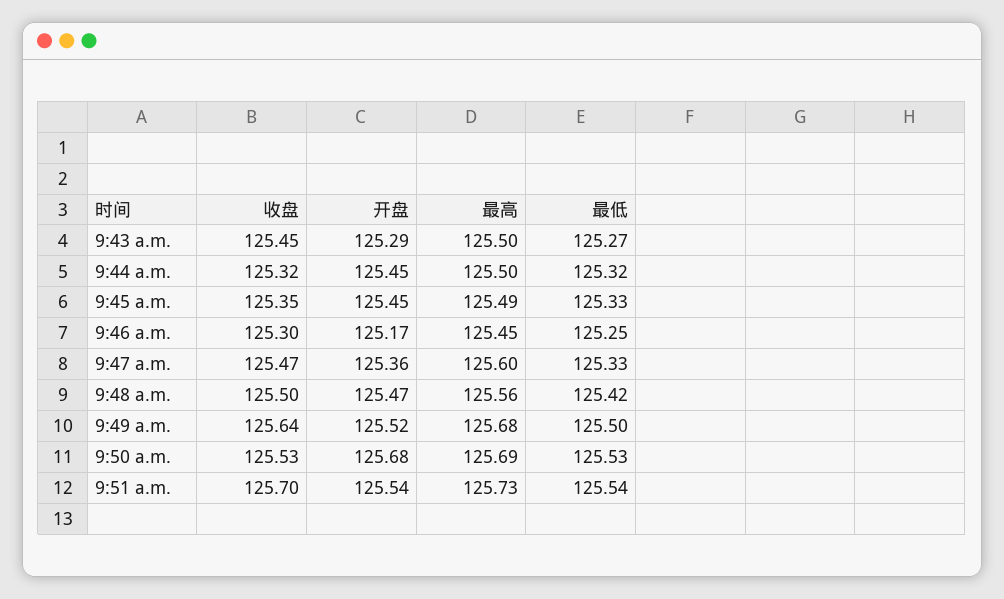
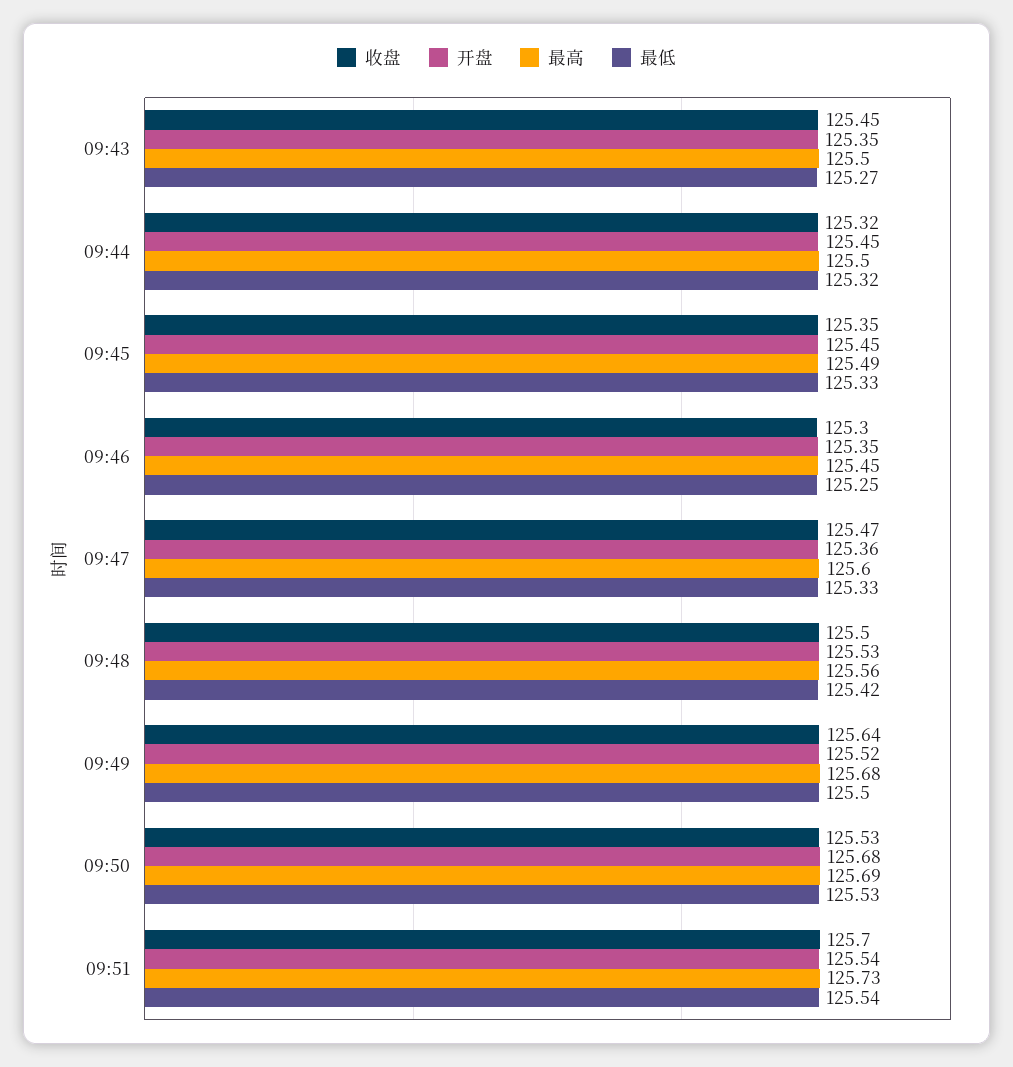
  {
    "收盘": {
      "9:43 a.m.": 125.45,
      "9:44 a.m.": 125.32,
      "9:45 a.m.": 125.35,
      "9:46 a.m.": 125.3,
      "9:47 a.m.": 125.47,
      "9:48 a.m.": 125.5,
      "9:49 a.m.": 125.64,
      "9:50 a.m.": 125.53,
      "9:51 a.m.": 125.7
    },
    "开盘": {
-     "9:43 a.m.": 125.29,
+     "9:43 a.m.": 125.35,
      "9:44 a.m.": 125.45,
      "9:45 a.m.": 125.45,
-     "9:46 a.m.": 125.17,
+     "9:46 a.m.": 125.35,
      "9:47 a.m.": 125.36,
-     "9:48 a.m.": 125.47,
+     "9:48 a.m.": 125.53,
      "9:49 a.m.": 125.52,
      "9:50 a.m.": 125.68,
      "9:51 a.m.": 125.54
    },
    "最高": {
      "9:43 a.m.": 125.5,
      "9:44 a.m.": 125.5,
      "9:45 a.m.": 125.49,
      "9:46 a.m.": 125.45,
      "9:47 a.m.": 125.6,
      "9:48 a.m.": 125.56,
      "9:49 a.m.": 125.68,
      "9:50 a.m.": 125.69,
      "9:51 a.m.": 125.73
    },
    "最低": {
      "9:43 a.m.": 125.27,
      "9:44 a.m.": 125.32,
      "9:45 a.m.": 125.33,
      "9:46 a.m.": 125.25,
      "9:47 a.m.": 125.33,
      "9:48 a.m.": 125.42,
      "9:49 a.m.": 125.5,
      "9:50 a.m.": 125.53,
      "9:51 a.m.": 125.54
    }
  }

